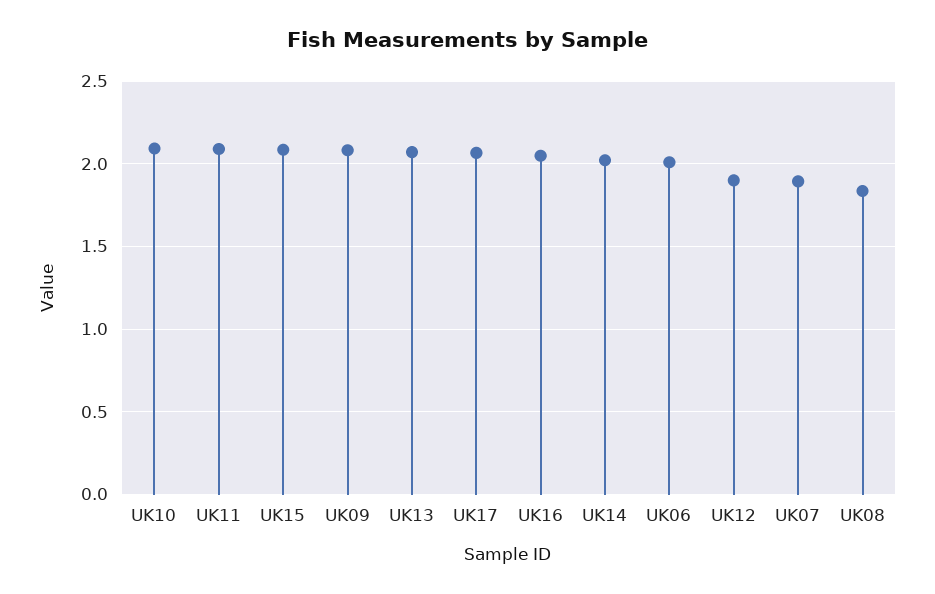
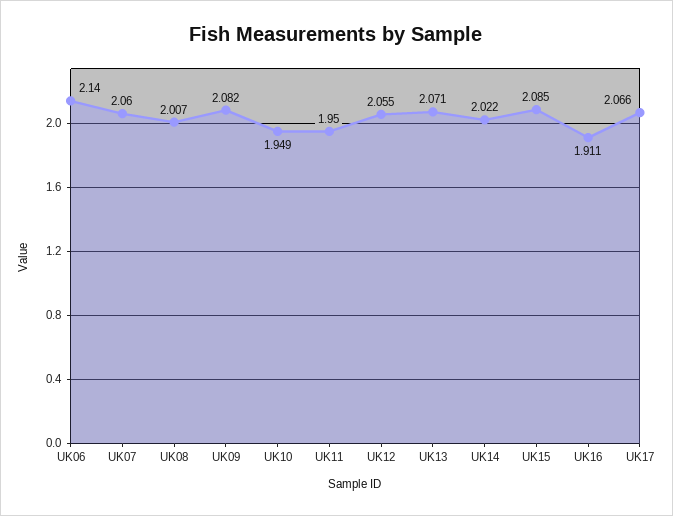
  {
-   "UK10": 2.1,
+   "UK10": 1.949,
-   "UK11": 2.1,
+   "UK11": 1.95,
    "UK15": 2.085,
    "UK09": 2.082,
    "UK13": 2.071,
    "UK17": 2.066,
-   "UK16": 2.05,
+   "UK16": 1.911,
    "UK14": 2.022,
-   "UK06": 2,
+   "UK06": 2.14,
-   "UK12": 1.9,
+   "UK12": 2.055,
-   "UK07": 1.9,
+   "UK07": 2.06,
-   "UK08": 1.85
+   "UK08": 2.007
  }

